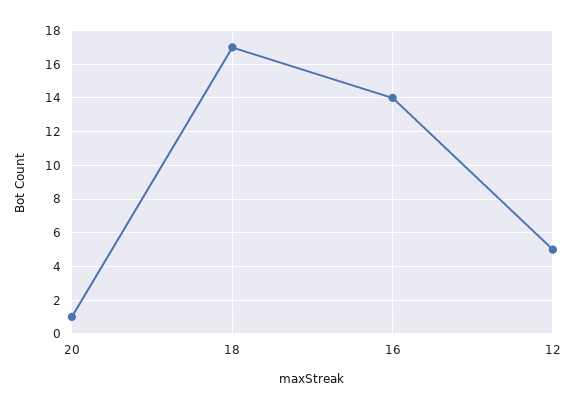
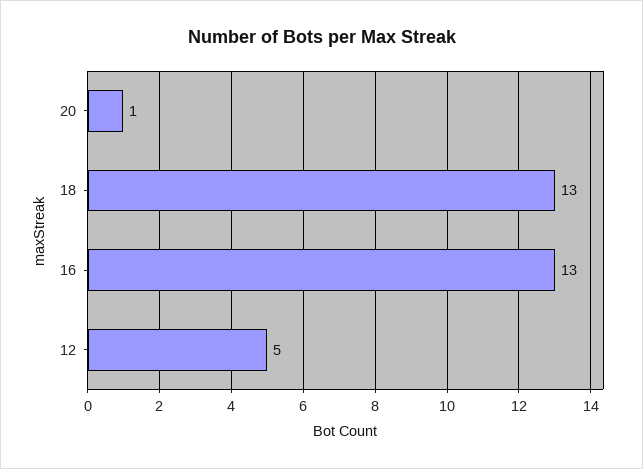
  {
    "20": 1,
-   "18": 17,
+   "18": 13,
-   "16": 14,
+   "16": 13,
    "12": 5
  }

